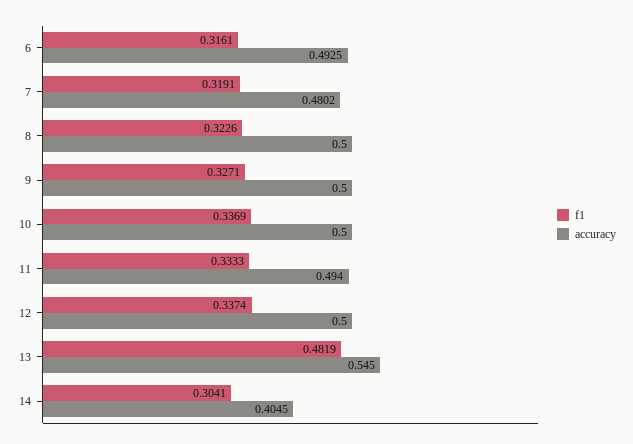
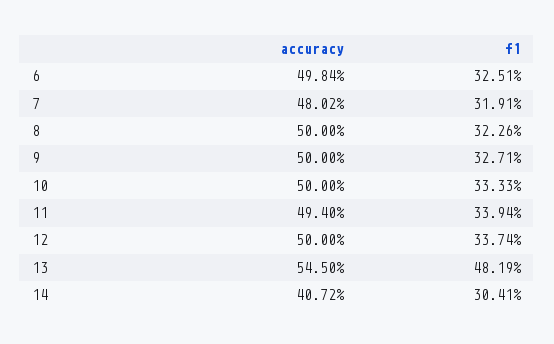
  {
    "f1": {
-     "6": 0.3161,
+     "6": 0.3251,
      "7": 0.3191,
      "8": 0.3226,
      "9": 0.3271,
-     "10": 0.3369,
+     "10": 0.3333,
-     "11": 0.3333,
+     "11": 0.3394,
      "12": 0.3374,
      "13": 0.4819,
      "14": 0.3041
    },
    "accuracy": {
-     "6": 0.4925,
+     "6": 0.4984,
      "7": 0.4802,
      "8": 0.5,
      "9": 0.5,
      "10": 0.5,
      "11": 0.494,
      "12": 0.5,
      "13": 0.545,
-     "14": 0.4045
+     "14": 0.4072
    }
  }

